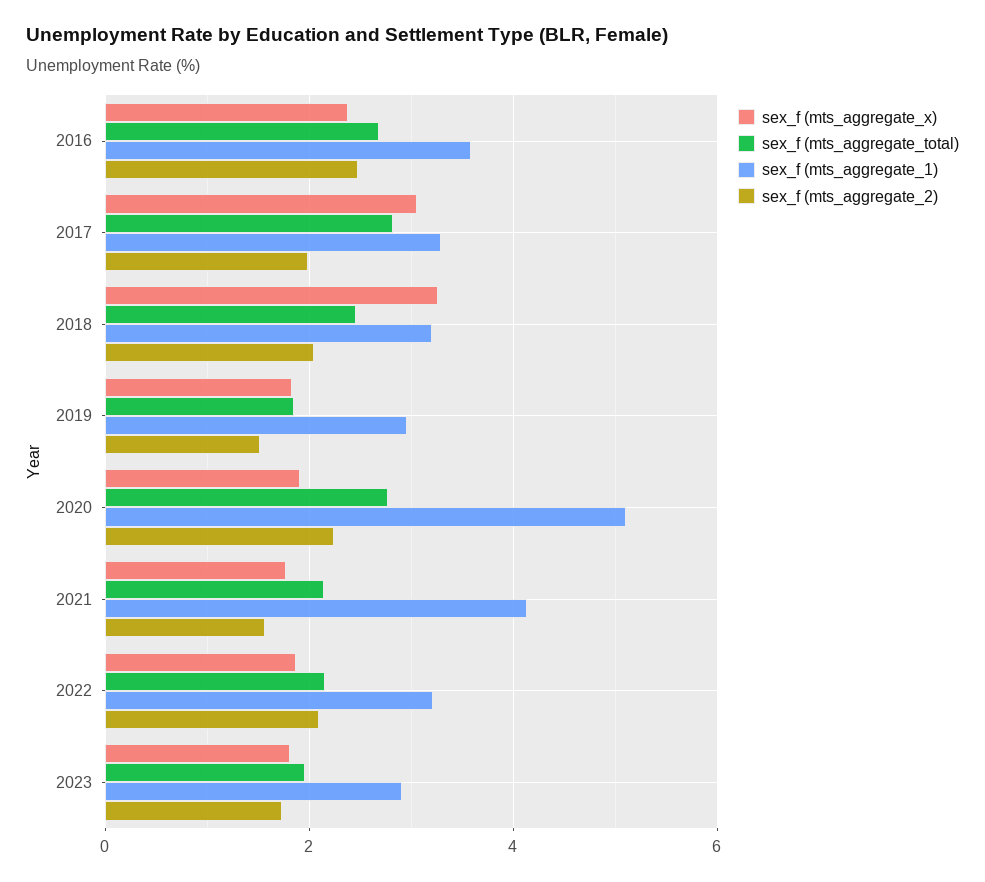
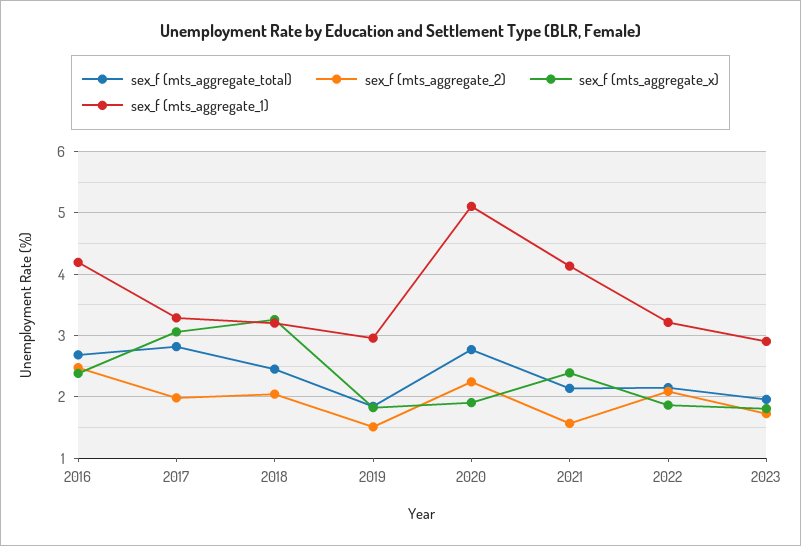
  {
    "sex_f (mts_aggregate_x)": {
      "2016": 2.4,
      "2017": 3.1,
      "2018": 3.3,
      "2019": 1.8,
      "2020": 1.9,
-     "2021": 1.8,
+     "2021": 2.4,
      "2022": 1.9,
      "2023": 1.8
    },
    "sex_f (mts_aggregate_total)": {
      "2016": 2.7,
      "2017": 2.8,
      "2018": 2.5,
      "2019": 1.8,
      "2020": 2.8,
      "2021": 2.1,
      "2022": 2.2,
      "2023": 2
    },
    "sex_f (mts_aggregate_1)": {
-     "2016": 3.6,
+     "2016": 4.2,
      "2017": 3.3,
      "2018": 3.2,
      "2019": 3,
      "2020": 5.1,
      "2021": 4.1,
      "2022": 3.2,
      "2023": 2.9
    },
    "sex_f (mts_aggregate_2)": {
      "2016": 2.5,
      "2017": 2,
      "2018": 2,
      "2019": 1.5,
      "2020": 2.2,
      "2021": 1.6,
      "2022": 2.1,
      "2023": 1.7
    }
  }

